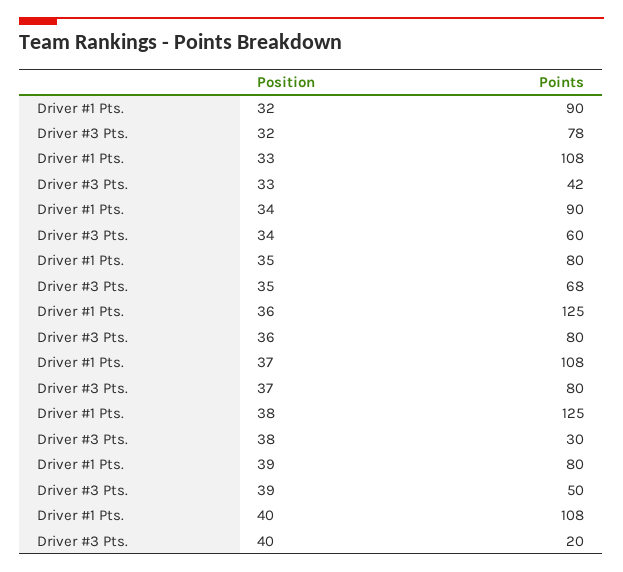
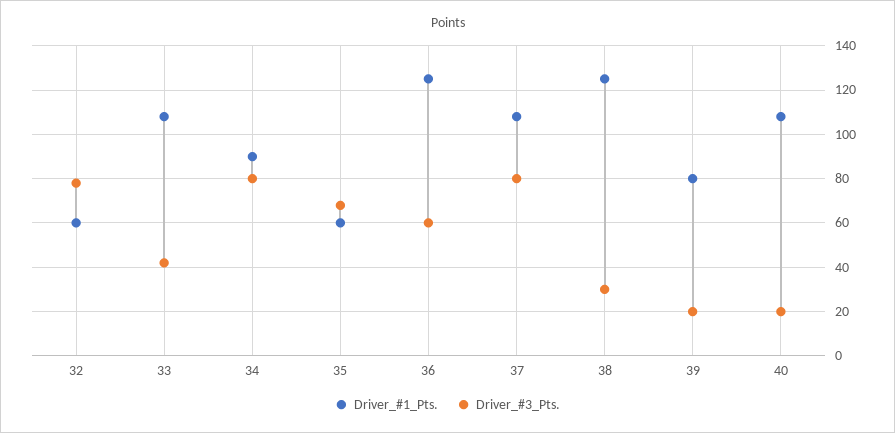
  {
    "Driver #1 Pts.": {
-     "32": 90,
+     "32": 60,
      "33": 108,
      "34": 90,
-     "35": 80,
+     "35": 60,
      "36": 125,
      "37": 108,
      "38": 125,
      "39": 80,
      "40": 108
    },
    "Driver #3 Pts.": {
      "32": 78,
      "33": 42,
-     "34": 60,
+     "34": 80,
      "35": 68,
-     "36": 80,
+     "36": 60,
      "37": 80,
      "38": 30,
-     "39": 50,
+     "39": 20,
      "40": 20
    }
  }

